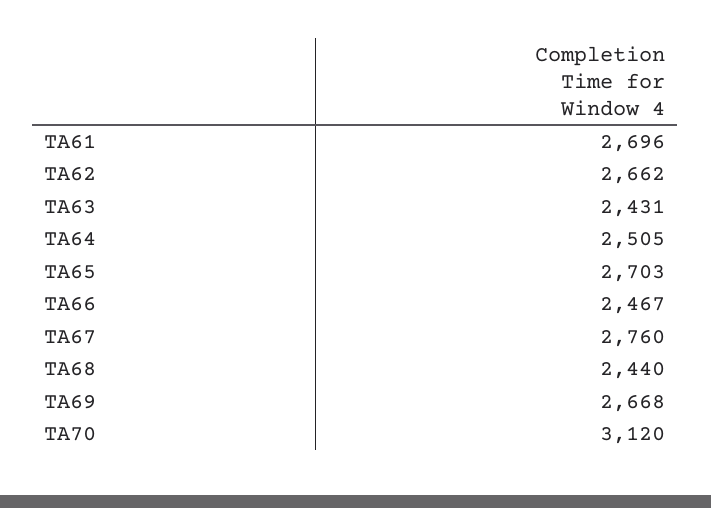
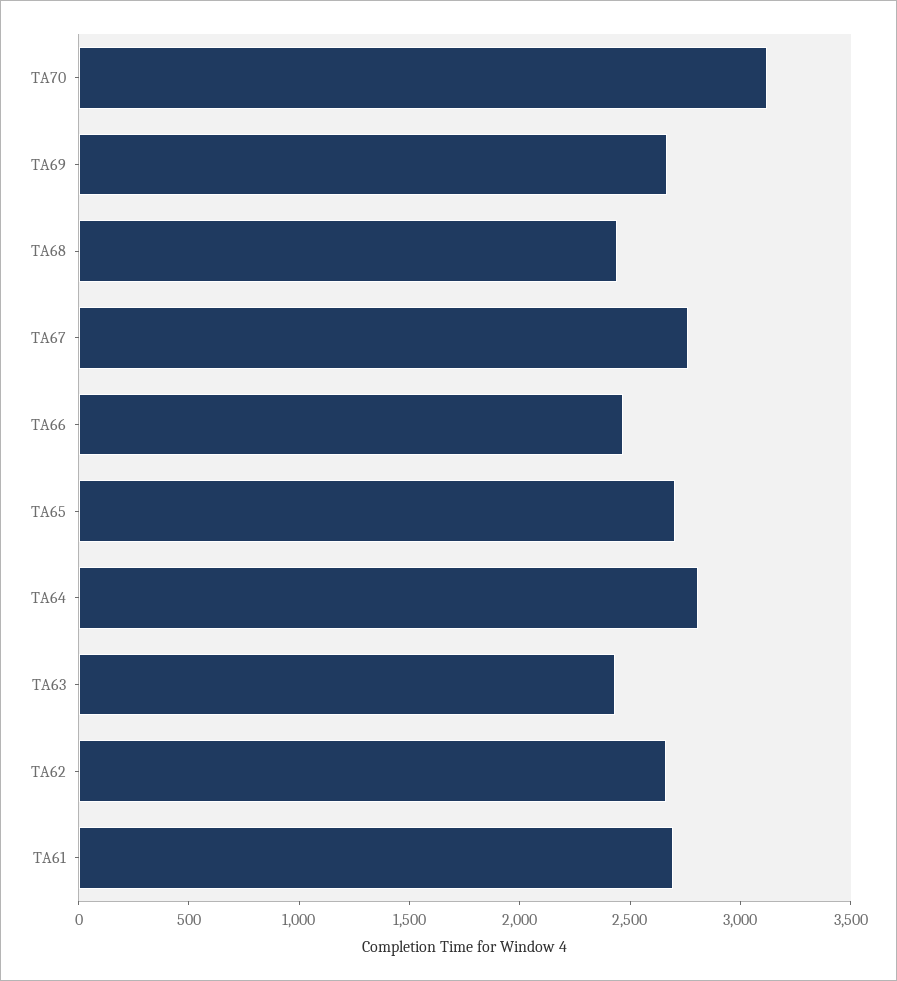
  {
    "TA61": 2696,
    "TA62": 2662,
    "TA63": 2431,
-   "TA64": 2505,
+   "TA64": 2800,
    "TA65": 2703,
    "TA66": 2467,
    "TA67": 2760,
    "TA68": 2440,
    "TA69": 2668,
    "TA70": 3120
  }

